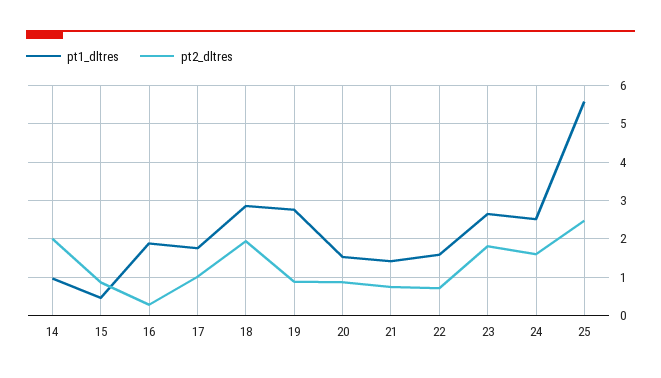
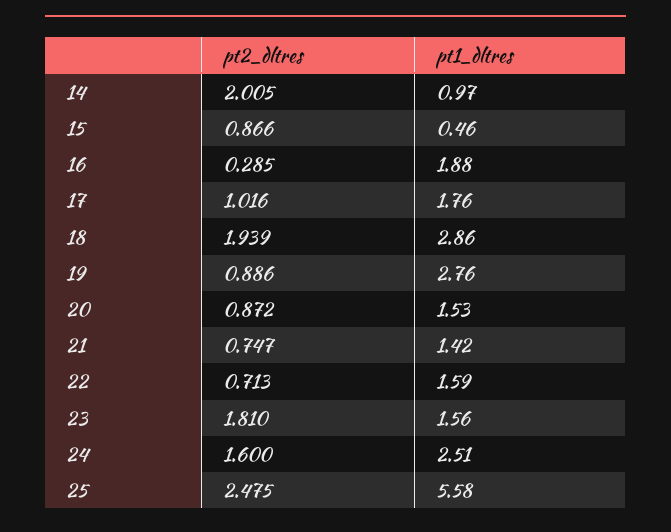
  {
    "pt1_dltres": {
      "14": 0.97,
      "15": 0.46,
      "16": 1.88,
      "17": 1.76,
      "18": 2.86,
      "19": 2.76,
      "20": 1.53,
      "21": 1.42,
      "22": 1.59,
-     "23": 2.6,
+     "23": 1.56,
      "24": 2.51,
      "25": 5.58
    },
    "pt2_dltres": {
      "14": 2.005,
      "15": 0.866,
      "16": 0.285,
      "17": 1.016,
      "18": 1.939,
      "19": 0.886,
      "20": 0.872,
      "21": 0.747,
      "22": 0.713,
      "23": 1.81,
      "24": 1.6,
      "25": 2.475
    }
  }

